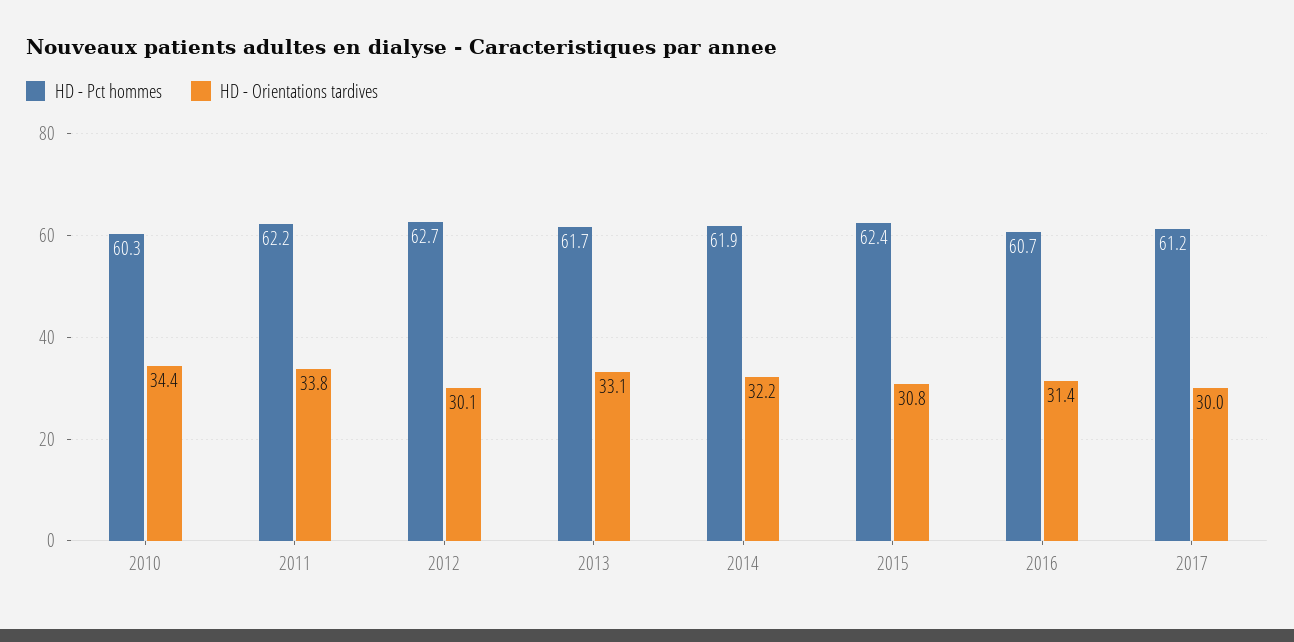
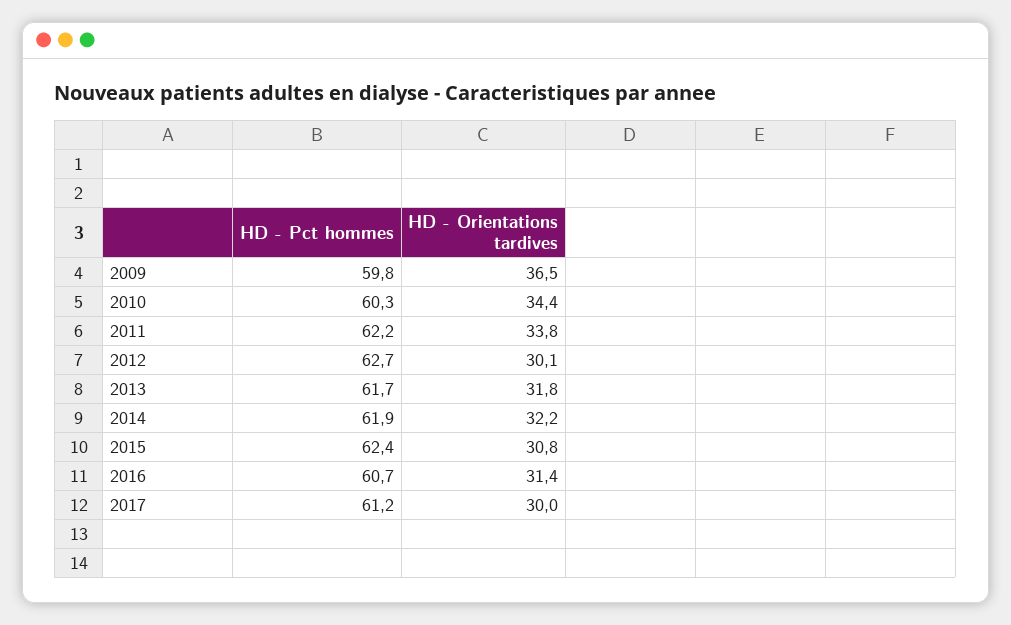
  {
    "HD - Pct hommes": {
      "2010": 60.3,
      "2011": 62.2,
      "2012": 62.7,
      "2013": 61.7,
      "2014": 61.9,
      "2015": 62.4,
      "2016": 60.7,
-     "2017": 61.2
+     "2017": 61.2,
+     "2009": 59.8
    },
    "HD - Orientations tardives": {
      "2010": 34.4,
      "2011": 33.8,
      "2012": 30.1,
-     "2013": 33.1,
+     "2013": 31.8,
      "2014": 32.2,
      "2015": 30.8,
      "2016": 31.4,
-     "2017": 30
+     "2017": 30,
+     "2009": 36.5
    }
  }

